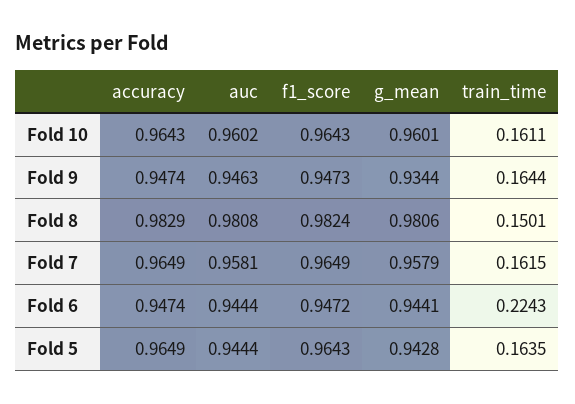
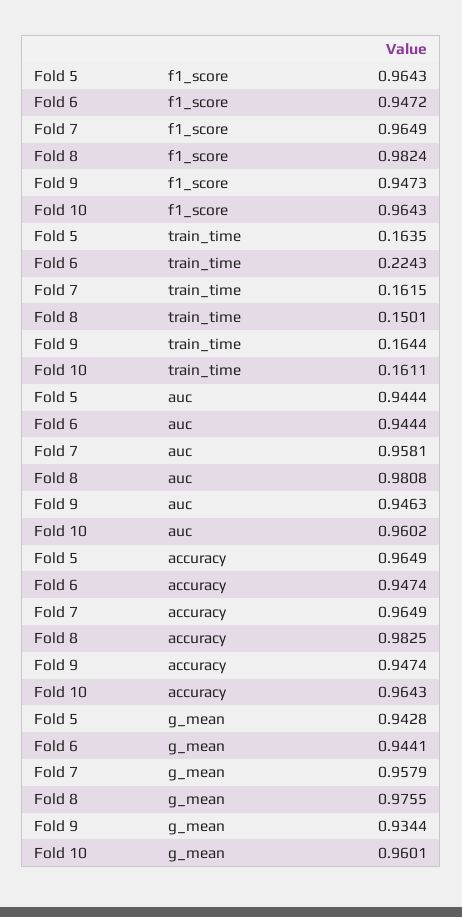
  {
    "accuracy": {
      "Fold 10": 0.9643,
      "Fold 9": 0.9474,
-     "Fold 8": 0.9829,
+     "Fold 8": 0.9825,
      "Fold 7": 0.9649,
      "Fold 6": 0.9474,
      "Fold 5": 0.9649
    },
    "auc": {
      "Fold 10": 0.9602,
      "Fold 9": 0.9463,
      "Fold 8": 0.9808,
      "Fold 7": 0.9581,
      "Fold 6": 0.9444,
      "Fold 5": 0.9444
    },
    "f1_score": {
      "Fold 10": 0.9643,
      "Fold 9": 0.9473,
      "Fold 8": 0.9824,
      "Fold 7": 0.9649,
      "Fold 6": 0.9472,
      "Fold 5": 0.9643
    },
    "g_mean": {
      "Fold 10": 0.9601,
      "Fold 9": 0.9344,
-     "Fold 8": 0.9806,
+     "Fold 8": 0.9755,
      "Fold 7": 0.9579,
      "Fold 6": 0.9441,
      "Fold 5": 0.9428
    },
    "train_time": {
      "Fold 10": 0.1611,
      "Fold 9": 0.1644,
      "Fold 8": 0.1501,
      "Fold 7": 0.1615,
      "Fold 6": 0.2243,
      "Fold 5": 0.1635
    }
  }

